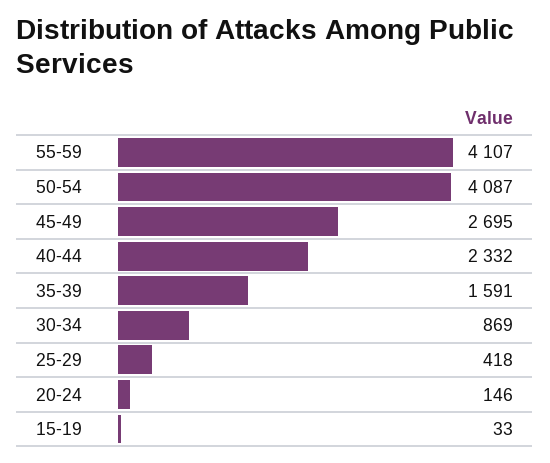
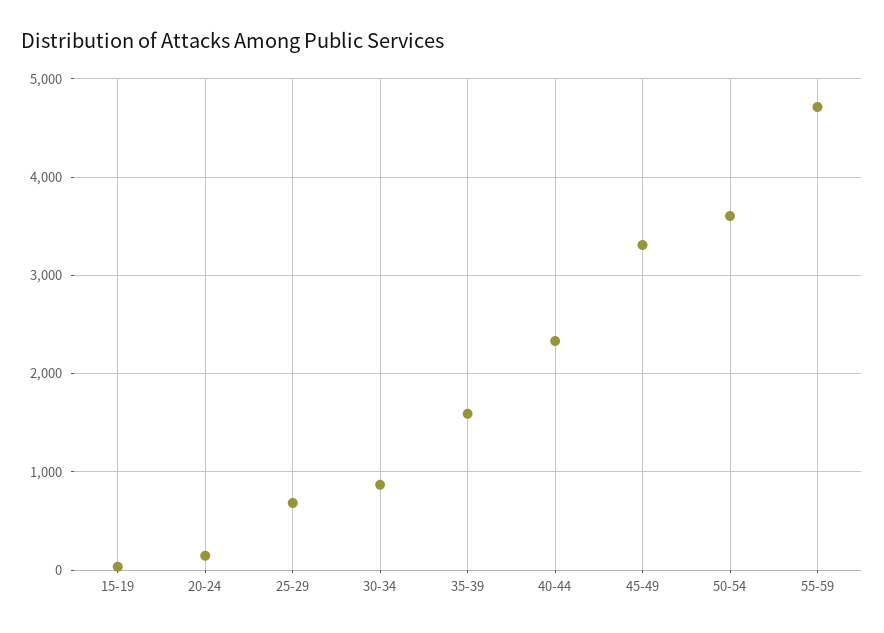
  {
-   "55-59": 4107,
+   "55-59": 4700,
-   "50-54": 4087,
+   "50-54": 3600,
-   "45-49": 2695,
+   "45-49": 3300,
    "40-44": 2332,
    "35-39": 1591,
    "30-34": 869,
-   "25-29": 418,
+   "25-29": 700,
    "20-24": 146,
    "15-19": 33
  }

